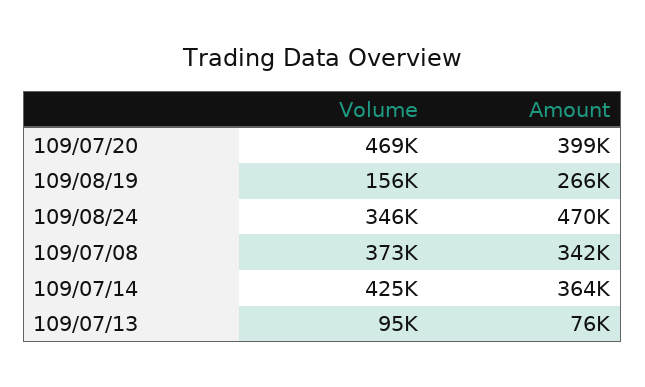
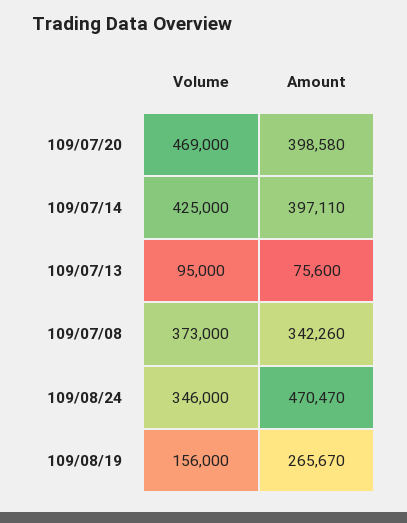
  {
    "Volume": {
      "109/07/20": 469000,
      "109/08/19": 156000,
      "109/08/24": 346000,
      "109/07/08": 373000,
      "109/07/14": 425000,
      "109/07/13": 95000
    },
    "Amount": {
      "109/07/20": 398580,
      "109/08/19": 265670,
      "109/08/24": 470470,
      "109/07/08": 342260,
-     "109/07/14": 364000,
+     "109/07/14": 397110,
      "109/07/13": 75600
    }
  }

